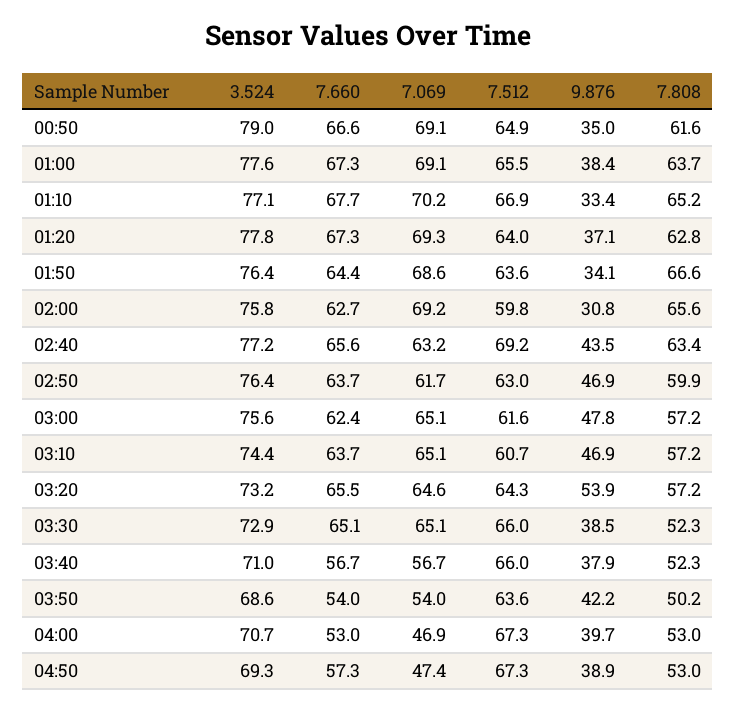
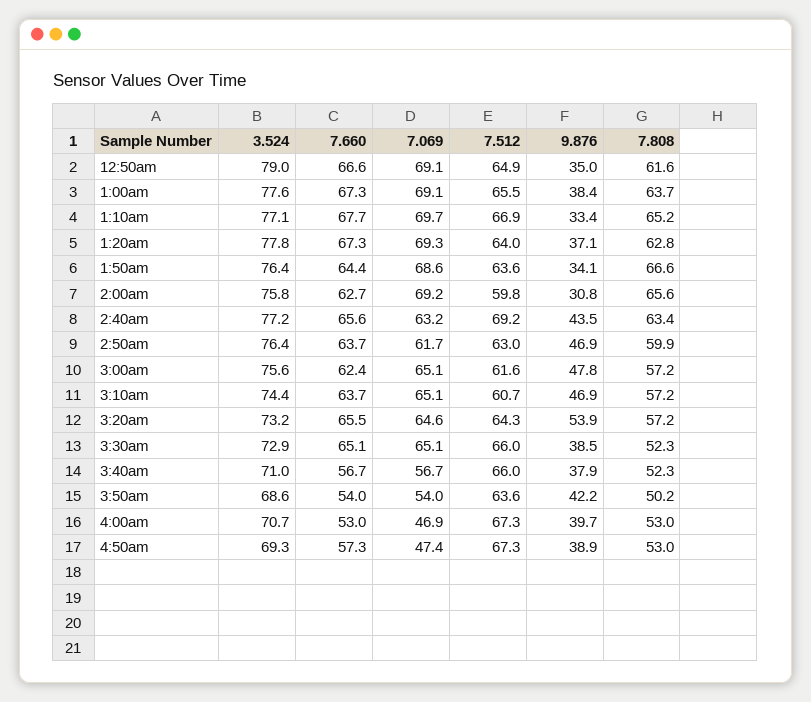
  {
    "3.524": {
      "00:50": 79,
      "01:00": 77.6,
      "01:10": 77.1,
      "01:20": 77.8,
      "01:50": 76.4,
      "02:00": 75.8,
      "02:40": 77.2,
      "02:50": 76.4,
      "03:00": 75.6,
      "03:10": 74.4,
      "03:20": 73.2,
      "03:30": 72.9,
      "03:40": 71,
      "03:50": 68.6,
      "04:00": 70.7,
      "04:50": 69.3
    },
    "7.660": {
      "00:50": 66.6,
      "01:00": 67.3,
      "01:10": 67.7,
      "01:20": 67.3,
      "01:50": 64.4,
      "02:00": 62.7,
      "02:40": 65.6,
      "02:50": 63.7,
      "03:00": 62.4,
      "03:10": 63.7,
      "03:20": 65.5,
      "03:30": 65.1,
      "03:40": 56.7,
      "03:50": 54,
      "04:00": 53,
      "04:50": 57.3
    },
    "7.069": {
      "00:50": 69.1,
      "01:00": 69.1,
-     "01:10": 70.2,
+     "01:10": 69.7,
      "01:20": 69.3,
      "01:50": 68.6,
      "02:00": 69.2,
      "02:40": 63.2,
      "02:50": 61.7,
      "03:00": 65.1,
      "03:10": 65.1,
      "03:20": 64.6,
      "03:30": 65.1,
      "03:40": 56.7,
      "03:50": 54,
      "04:00": 46.9,
      "04:50": 47.4
    },
    "7.512": {
      "00:50": 64.9,
      "01:00": 65.5,
      "01:10": 66.9,
      "01:20": 64,
      "01:50": 63.6,
      "02:00": 59.8,
      "02:40": 69.2,
      "02:50": 63,
      "03:00": 61.6,
      "03:10": 60.7,
      "03:20": 64.3,
      "03:30": 66,
      "03:40": 66,
      "03:50": 63.6,
      "04:00": 67.3,
      "04:50": 67.3
    },
    "9.876": {
      "00:50": 35,
      "01:00": 38.4,
      "01:10": 33.4,
      "01:20": 37.1,
      "01:50": 34.1,
      "02:00": 30.8,
      "02:40": 43.5,
      "02:50": 46.9,
      "03:00": 47.8,
      "03:10": 46.9,
      "03:20": 53.9,
      "03:30": 38.5,
      "03:40": 37.9,
      "03:50": 42.2,
      "04:00": 39.7,
      "04:50": 38.9
    },
    "7.808": {
      "00:50": 61.6,
      "01:00": 63.7,
      "01:10": 65.2,
      "01:20": 62.8,
      "01:50": 66.6,
      "02:00": 65.6,
      "02:40": 63.4,
      "02:50": 59.9,
      "03:00": 57.2,
      "03:10": 57.2,
      "03:20": 57.2,
      "03:30": 52.3,
      "03:40": 52.3,
      "03:50": 50.2,
      "04:00": 53,
      "04:50": 53
    }
  }

